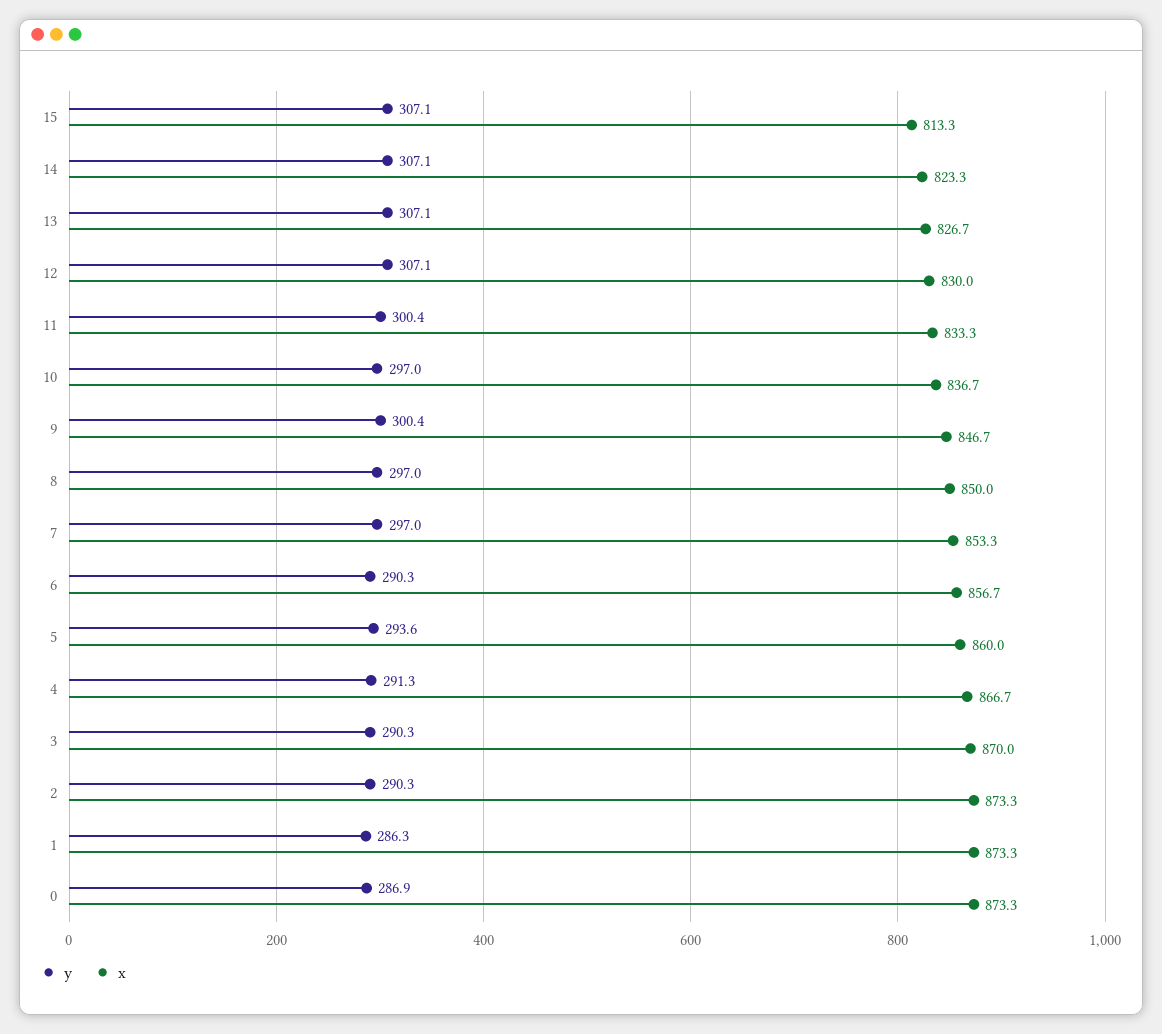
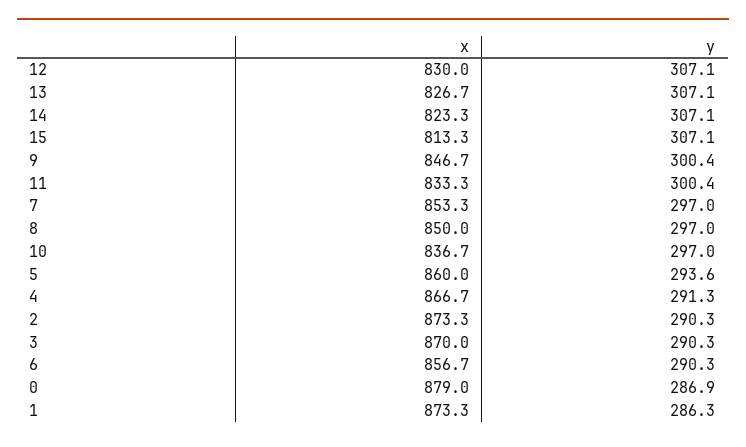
  {
    "y": {
      "15": 307.1,
      "14": 307.1,
      "13": 307.1,
      "12": 307.1,
      "11": 300.4,
      "10": 297,
      "9": 300.4,
      "8": 297,
      "7": 297,
      "6": 290.3,
      "5": 293.6,
      "4": 291.3,
      "3": 290.3,
      "2": 290.3,
      "1": 286.3,
      "0": 286.9
    },
    "x": {
      "15": 813.3,
      "14": 823.3,
      "13": 826.7,
      "12": 830,
      "11": 833.3,
      "10": 836.7,
      "9": 846.7,
      "8": 850,
      "7": 853.3,
      "6": 856.7,
      "5": 860,
      "4": 866.7,
      "3": 870,
      "2": 873.3,
      "1": 873.3,
-     "0": 873.3
+     "0": 879
    }
  }

